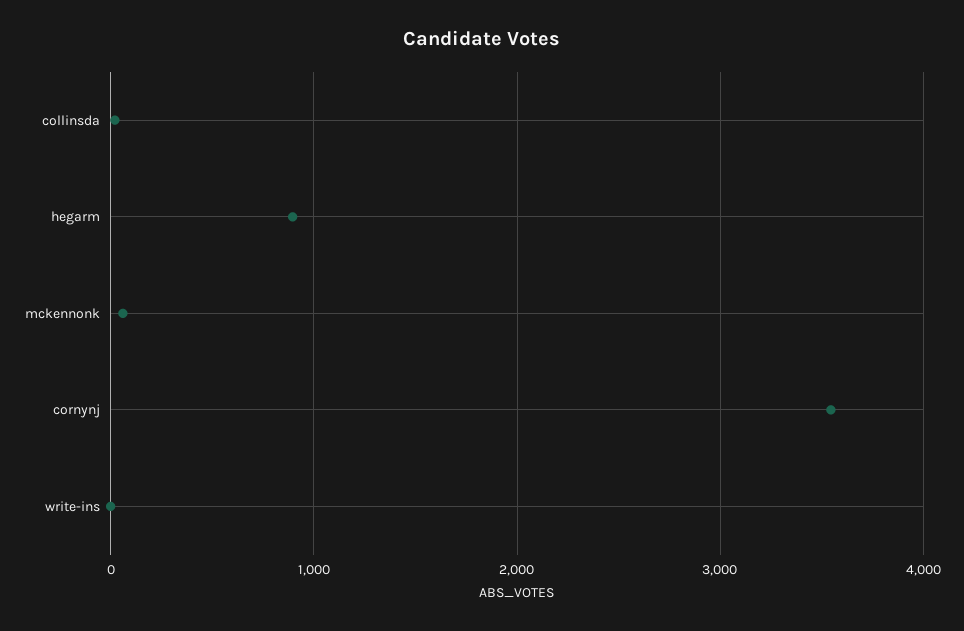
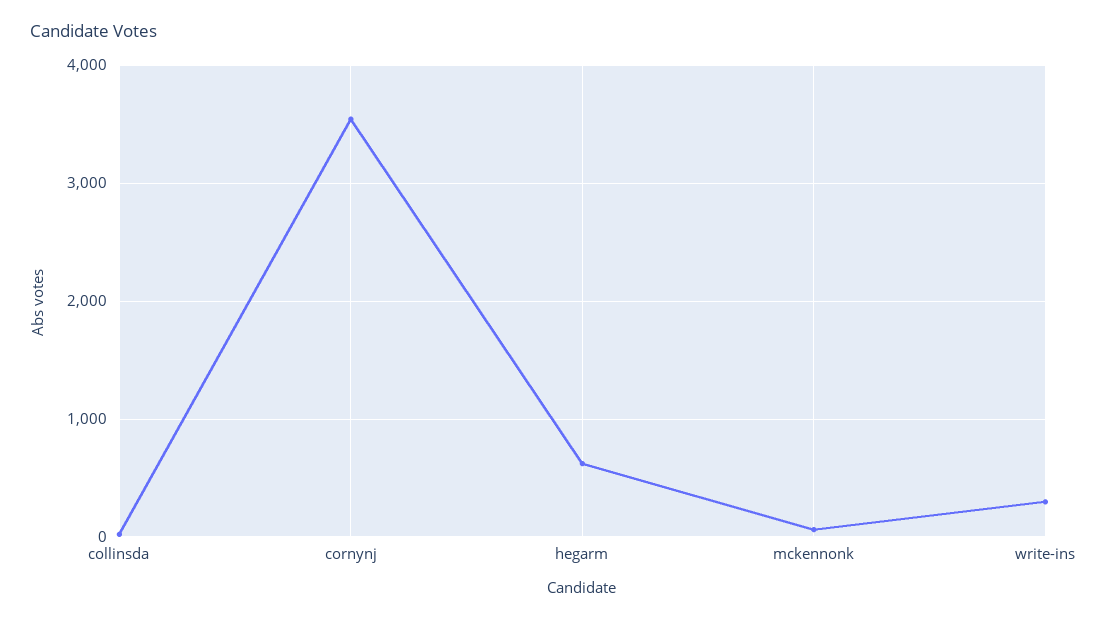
  {
    "collinsda": 0,
-   "hegarm": 900,
+   "hegarm": 600,
    "mckennonk": 100,
    "cornynj": 3500,
-   "write-ins": 0
+   "write-ins": 300
  }

